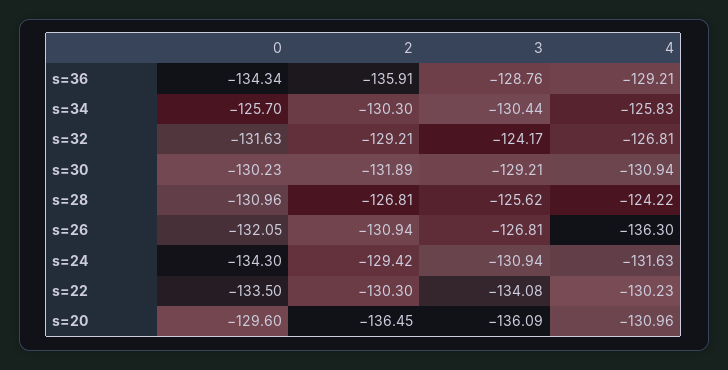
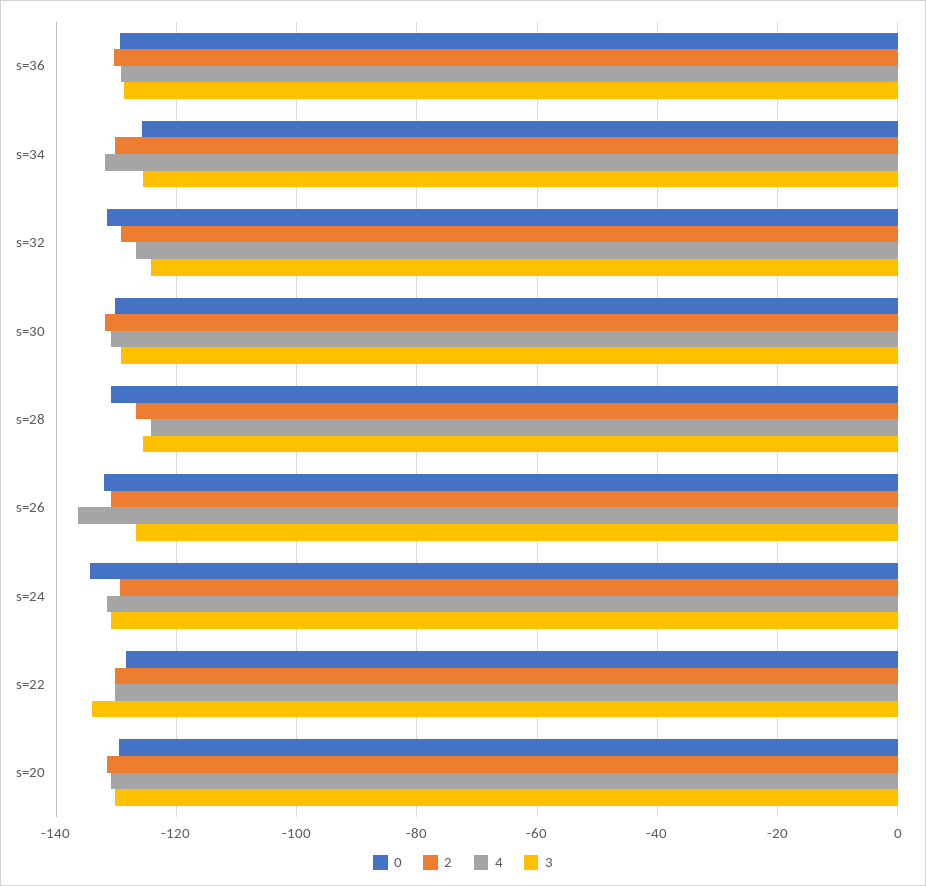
  {
    "0": {
-     "s=36": -134.34,
+     "s=36": -130,
      "s=34": -125.7,
      "s=32": -131.63,
      "s=30": -130.23,
      "s=28": -130.96,
      "s=26": -132.05,
      "s=24": -134.3,
-     "s=22": -133.5,
+     "s=22": -128,
      "s=20": -129.6
    },
    "2": {
-     "s=36": -135.91,
+     "s=36": -130,
      "s=34": -130.3,
      "s=32": -129.21,
      "s=30": -131.89,
      "s=28": -126.81,
      "s=26": -130.94,
      "s=24": -129.42,
      "s=22": -130.3,
-     "s=20": -136.45
+     "s=20": -132
    },
    "3": {
      "s=36": -128.76,
-     "s=34": -130.44,
+     "s=34": -126,
      "s=32": -124.17,
      "s=30": -129.21,
      "s=28": -125.62,
      "s=26": -126.81,
      "s=24": -130.94,
      "s=22": -134.08,
-     "s=20": -136.09
+     "s=20": -130
    },
    "4": {
      "s=36": -129.21,
-     "s=34": -125.83,
+     "s=34": -132,
      "s=32": -126.81,
      "s=30": -130.94,
      "s=28": -124.22,
      "s=26": -136.3,
      "s=24": -131.63,
      "s=22": -130.23,
      "s=20": -130.96
    }
  }

